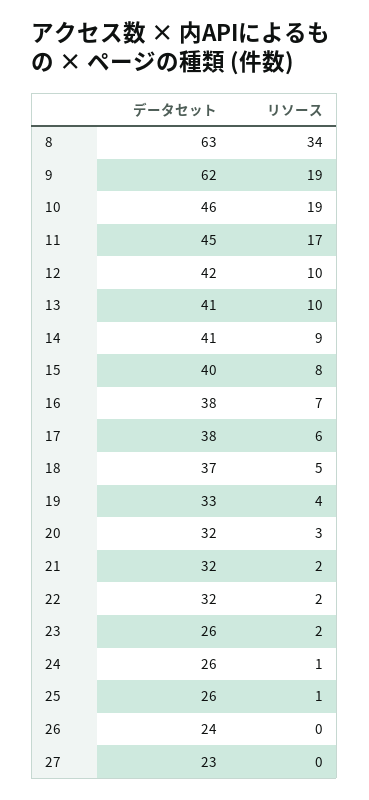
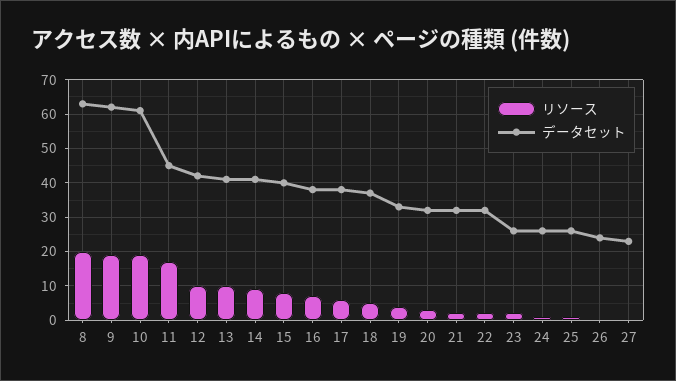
  {
    "データセット": {
      "8": 63,
      "9": 62,
-     "10": 46,
+     "10": 60,
      "11": 45,
      "12": 42,
      "13": 41,
      "14": 41,
      "15": 40,
      "16": 38,
      "17": 38,
      "18": 37,
      "19": 33,
      "20": 32,
      "21": 32,
      "22": 32,
      "23": 26,
      "24": 26,
      "25": 26,
      "26": 24,
      "27": 23
    },
    "リソース": {
-     "8": 34,
+     "8": 20,
      "9": 19,
      "10": 19,
      "11": 17,
      "12": 10,
      "13": 10,
      "14": 9,
      "15": 8,
      "16": 7,
      "17": 6,
      "18": 5,
      "19": 4,
      "20": 3,
      "21": 2,
      "22": 2,
      "23": 2,
      "24": 1,
      "25": 1,
      "26": 0,
      "27": 0
    }
  }

